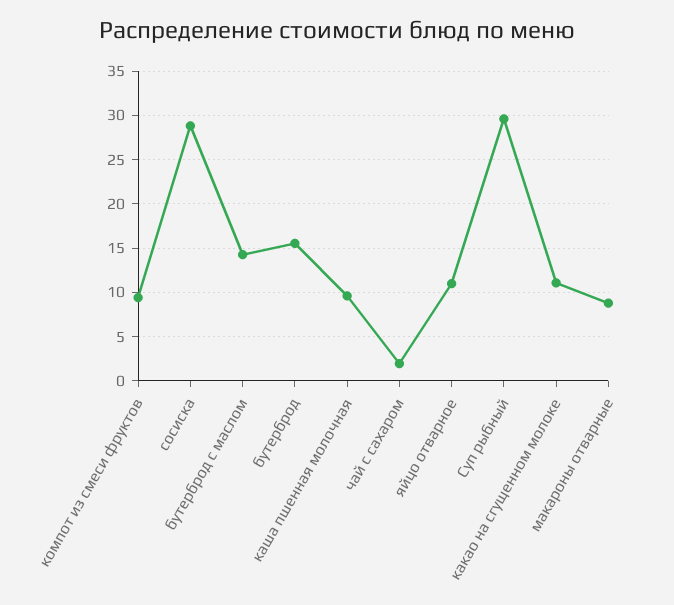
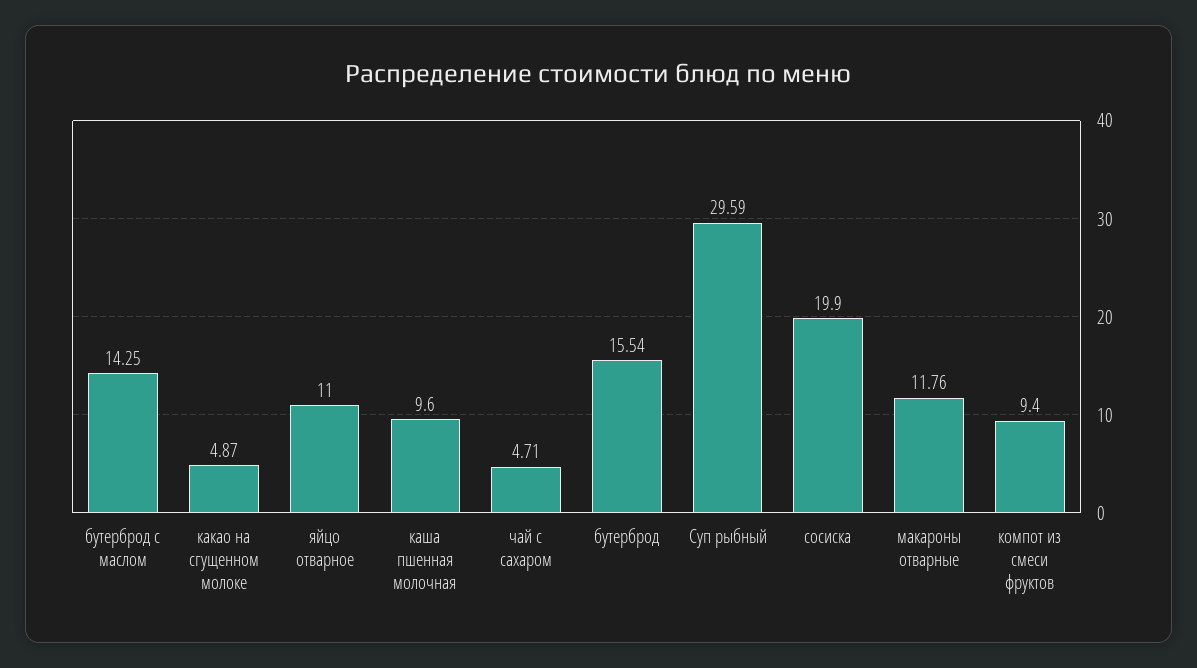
  {
    "компот из смеси фруктов": 9.4,
-   "сосиска": 29,
+   "сосиска": 19.9,
    "бутерброд с маслом": 14.25,
    "бутерброд": 15.54,
    "каша пшенная молочная": 9.6,
-   "чай с сахаром": 2,
+   "чай с сахаром": 4.71,
    "яйцо отварное": 11,
    "Суп рыбный": 29.59,
-   "какао на сгущенном молоке": 11,
+   "какао на сгущенном молоке": 4.87,
-   "макароны отварные": 9
+   "макароны отварные": 11.76
  }

